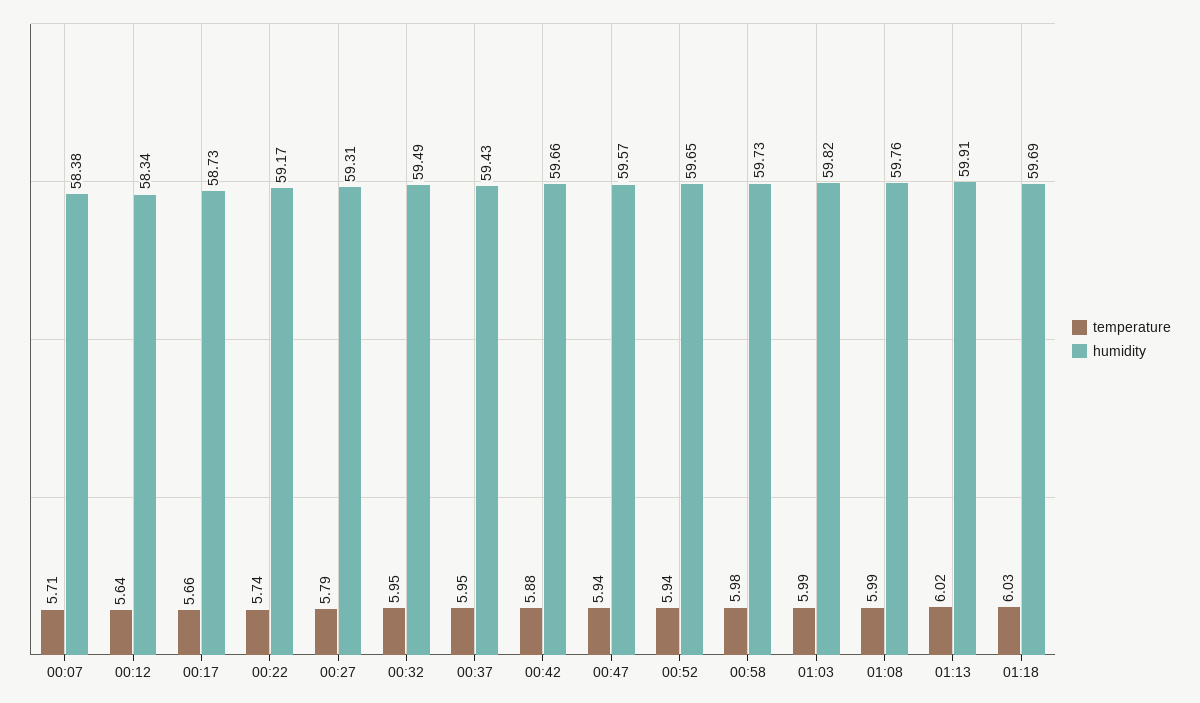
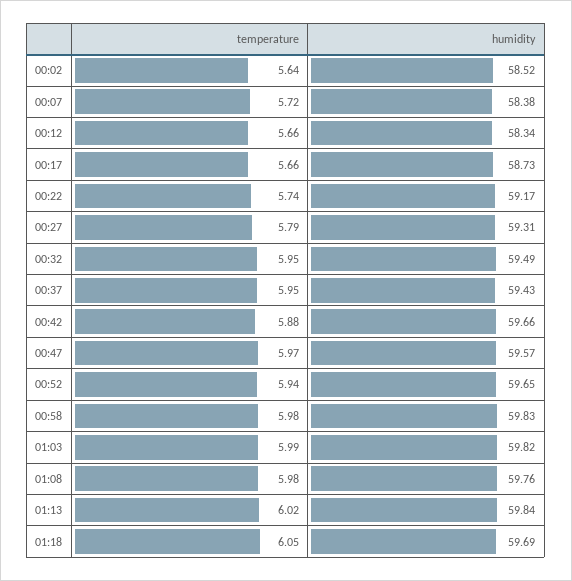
  {
    "temperature": {
-     "00:07": 5.71,
+     "00:07": 5.72,
-     "00:12": 5.64,
+     "00:12": 5.66,
      "00:17": 5.66,
      "00:22": 5.74,
      "00:27": 5.79,
      "00:32": 5.95,
      "00:37": 5.95,
      "00:42": 5.88,
-     "00:47": 5.94,
+     "00:47": 5.97,
      "00:52": 5.94,
      "00:58": 5.98,
      "01:03": 5.99,
-     "01:08": 5.99,
+     "01:08": 5.98,
      "01:13": 6.02,
-     "01:18": 6.03
+     "01:18": 6.05,
+     "00:02": 5.64
    },
    "humidity": {
      "00:07": 58.38,
      "00:12": 58.34,
      "00:17": 58.73,
      "00:22": 59.17,
      "00:27": 59.31,
      "00:32": 59.49,
      "00:37": 59.43,
      "00:42": 59.66,
      "00:47": 59.57,
      "00:52": 59.65,
-     "00:58": 59.73,
+     "00:58": 59.83,
      "01:03": 59.82,
      "01:08": 59.76,
-     "01:13": 59.91,
+     "01:13": 59.84,
-     "01:18": 59.69
+     "01:18": 59.69,
+     "00:02": 58.52
    }
  }

